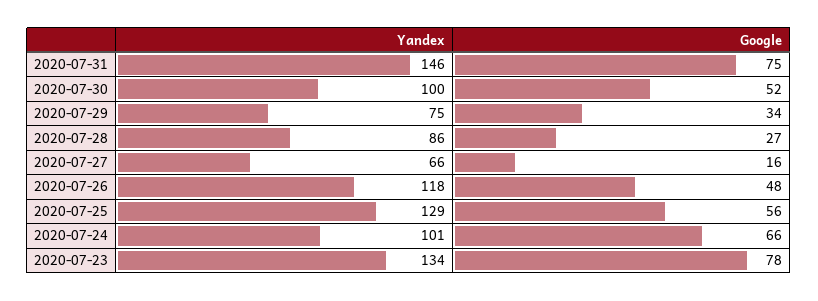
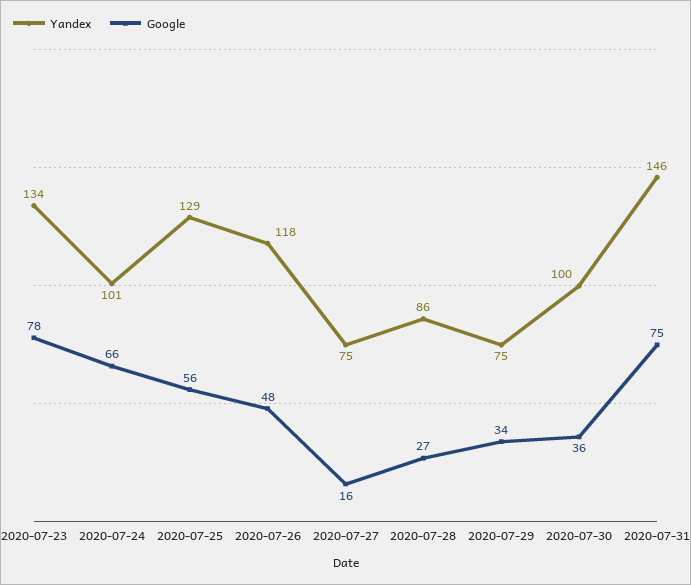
  {
    "Yandex": {
      "2020-07-31": 146,
      "2020-07-30": 100,
      "2020-07-29": 75,
      "2020-07-28": 86,
-     "2020-07-27": 66,
+     "2020-07-27": 75,
      "2020-07-26": 118,
      "2020-07-25": 129,
      "2020-07-24": 101,
      "2020-07-23": 134
    },
    "Google": {
      "2020-07-31": 75,
-     "2020-07-30": 52,
+     "2020-07-30": 36,
      "2020-07-29": 34,
      "2020-07-28": 27,
      "2020-07-27": 16,
      "2020-07-26": 48,
      "2020-07-25": 56,
      "2020-07-24": 66,
      "2020-07-23": 78
    }
  }

